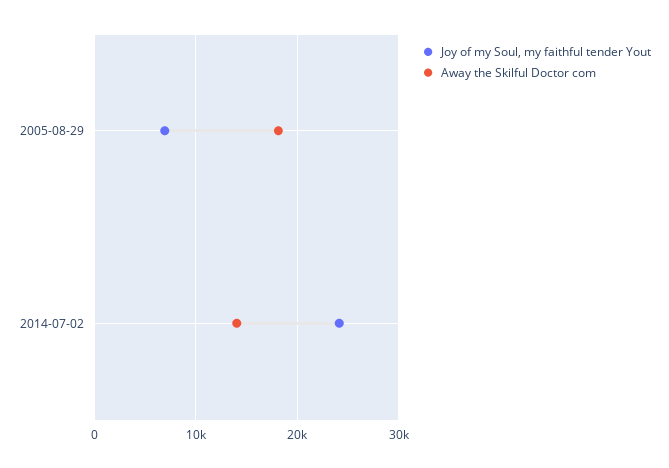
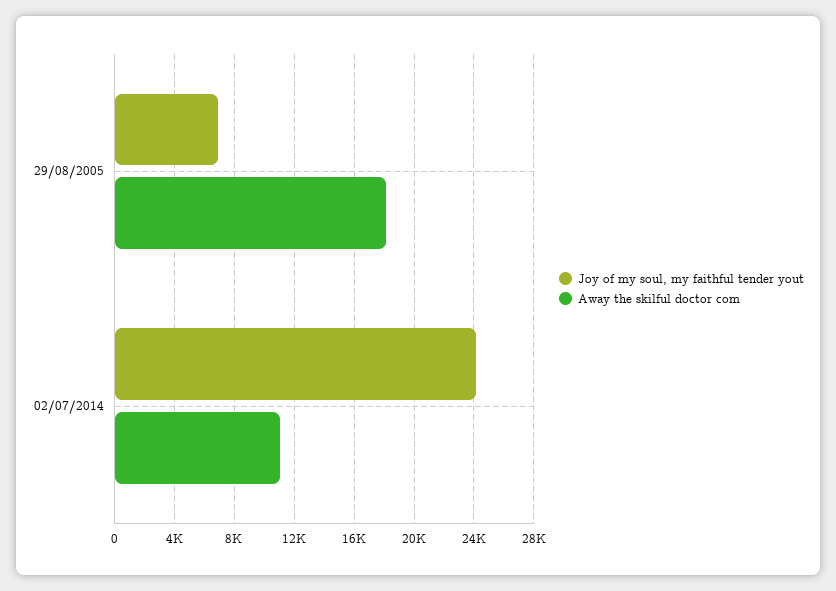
  {
    "Joy of my Soul, my faithful tender Yout": {
      "2005-08-29": 7000,
      "2014-07-02": 24000
    },
    "Away the Skilful Doctor com": {
      "2005-08-29": 18000,
-     "2014-07-02": 14000
+     "2014-07-02": 11000
    }
  }

